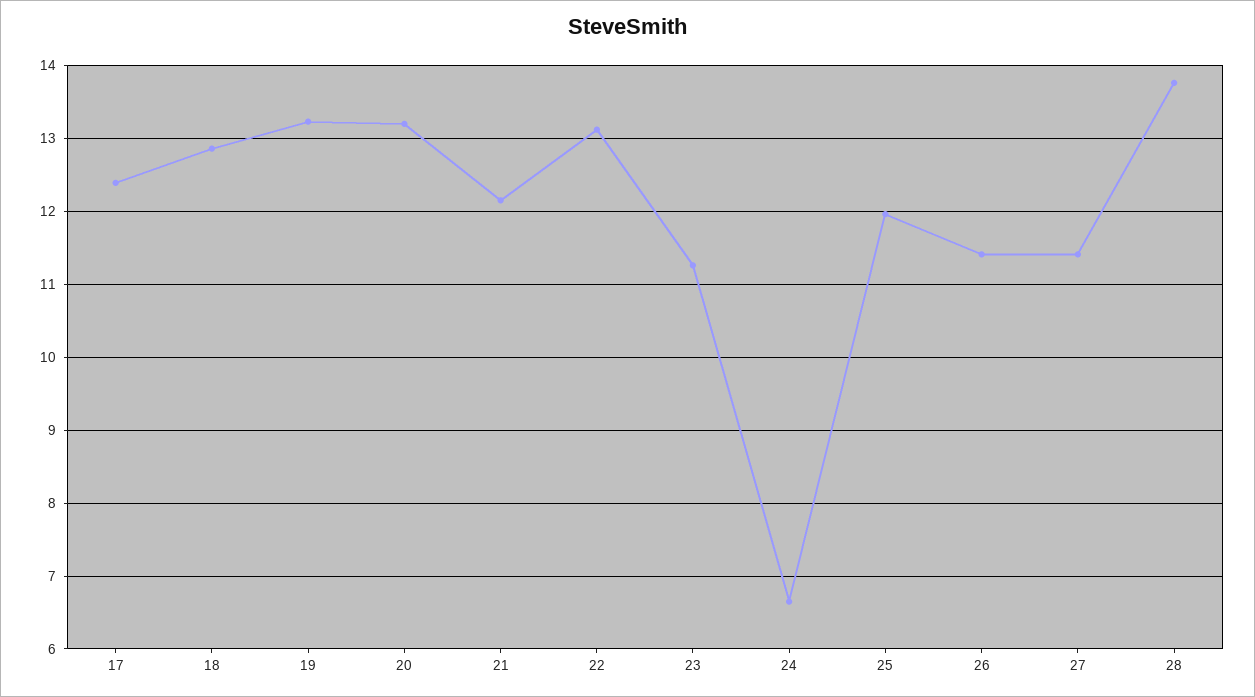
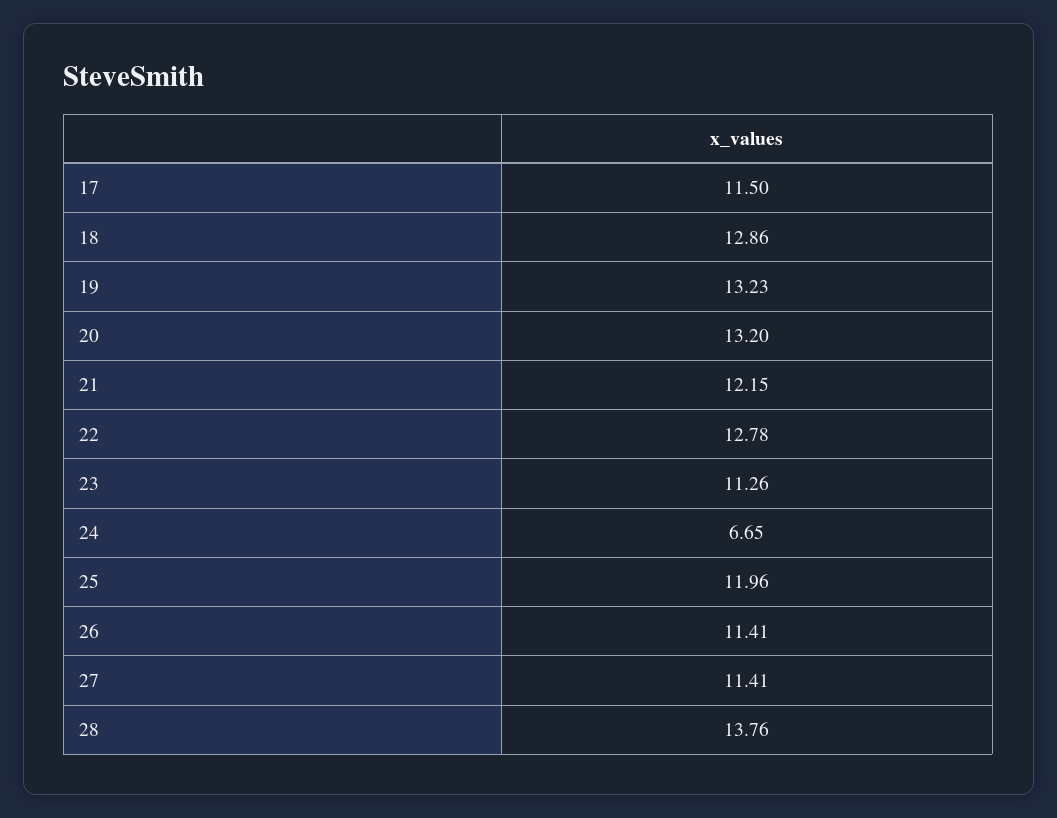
  {
-   "17": 12.4,
+   "17": 11.5,
    "18": 12.86,
    "19": 13.23,
    "20": 13.2,
    "21": 12.15,
-   "22": 13.1,
+   "22": 12.78,
    "23": 11.26,
    "24": 6.65,
    "25": 11.96,
    "26": 11.41,
    "27": 11.41,
    "28": 13.76
  }

